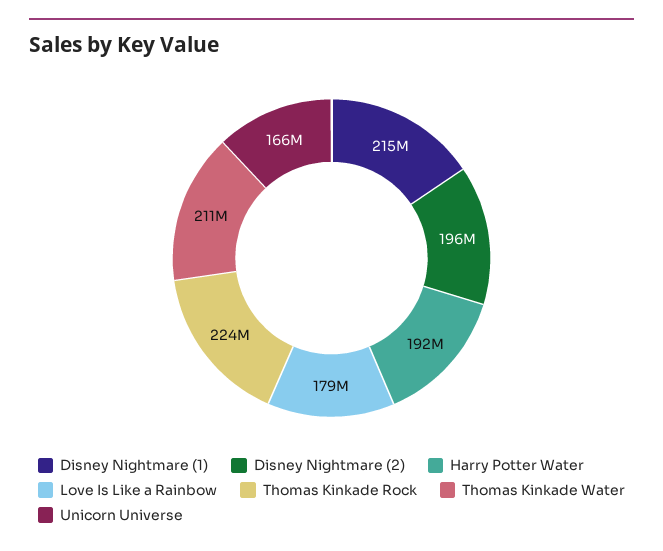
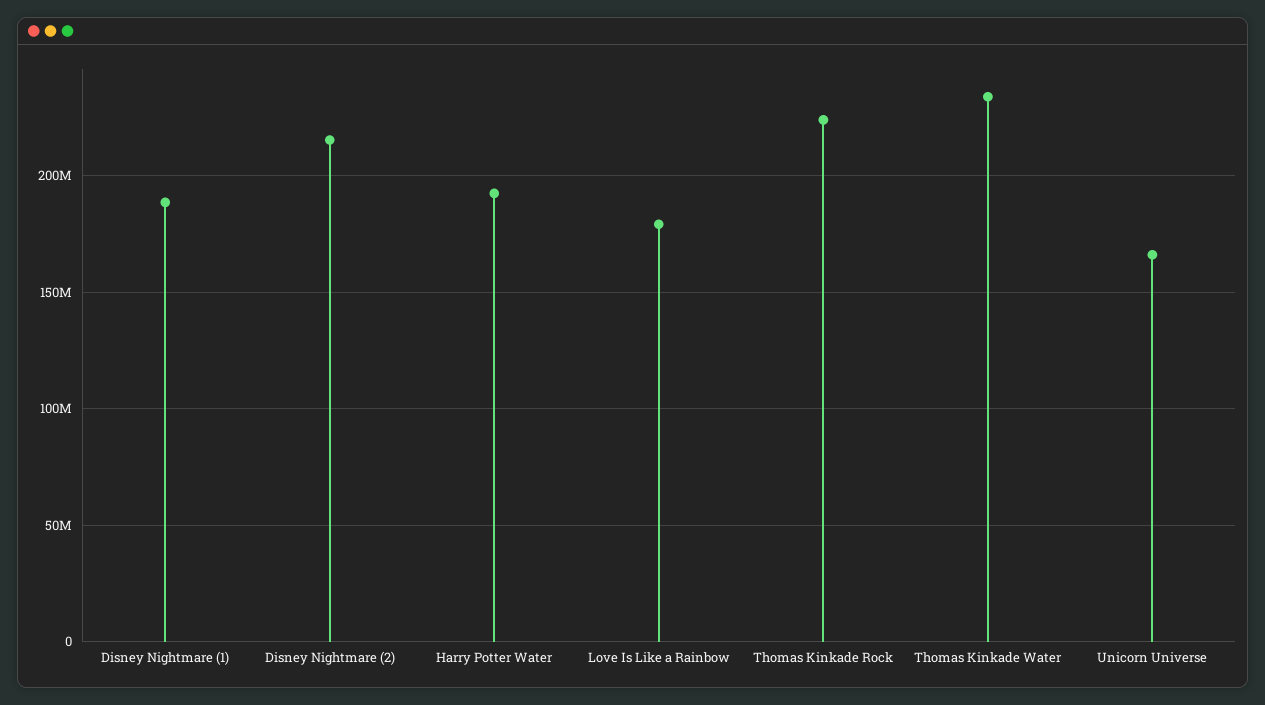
  {
-   "Disney Nightmare (1)": 215000000,
+   "Disney Nightmare (1)": 190000000,
-   "Disney Nightmare (2)": 196000000,
+   "Disney Nightmare (2)": 215000000,
    "Harry Potter Water": 192000000,
    "Love Is Like a Rainbow": 179000000,
    "Thomas Kinkade Rock": 224000000,
-   "Thomas Kinkade Water": 211000000,
+   "Thomas Kinkade Water": 235000000,
    "Unicorn Universe": 166000000
  }

